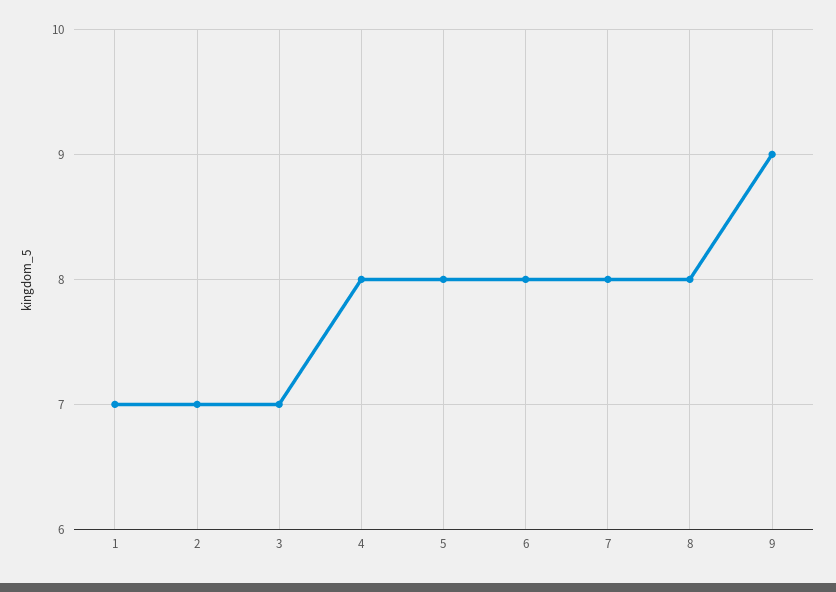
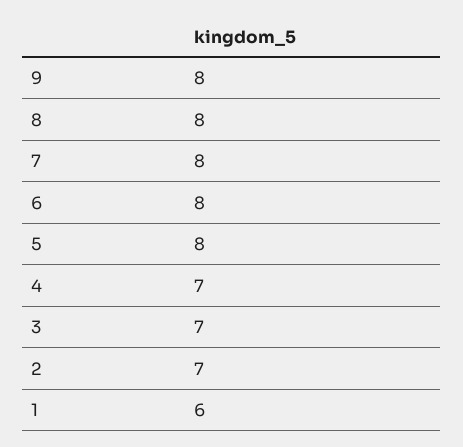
  {
-   "1": 7,
+   "1": 6,
    "2": 7,
    "3": 7,
-   "4": 8,
+   "4": 7,
    "5": 8,
    "6": 8,
    "7": 8,
    "8": 8,
-   "9": 9
+   "9": 8
  }

